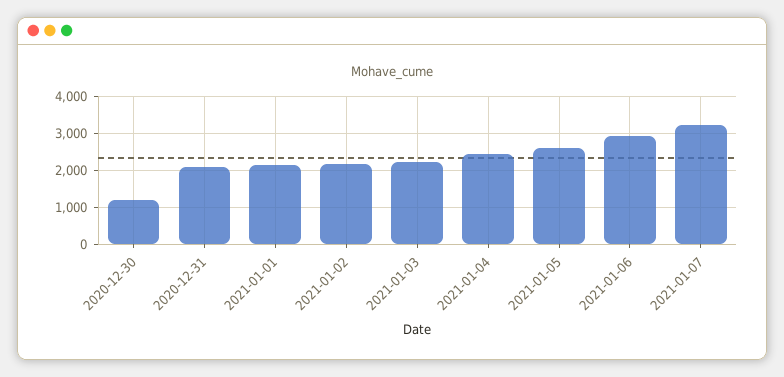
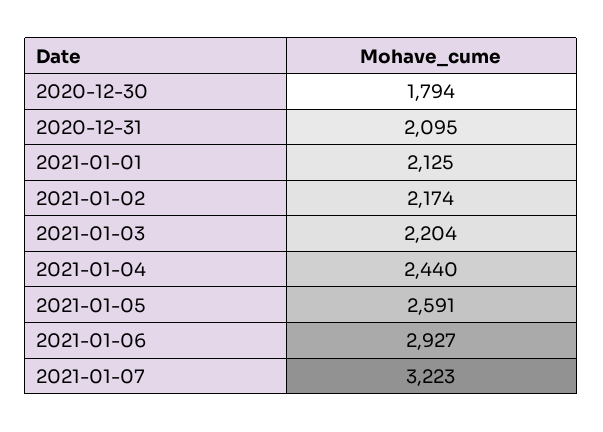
  {
-   "2020-12-30": 1200,
+   "2020-12-30": 1794,
    "2020-12-31": 2095,
    "2021-01-01": 2125,
    "2021-01-02": 2174,
    "2021-01-03": 2204,
    "2021-01-04": 2440,
    "2021-01-05": 2591,
    "2021-01-06": 2927,
    "2021-01-07": 3223
  }

